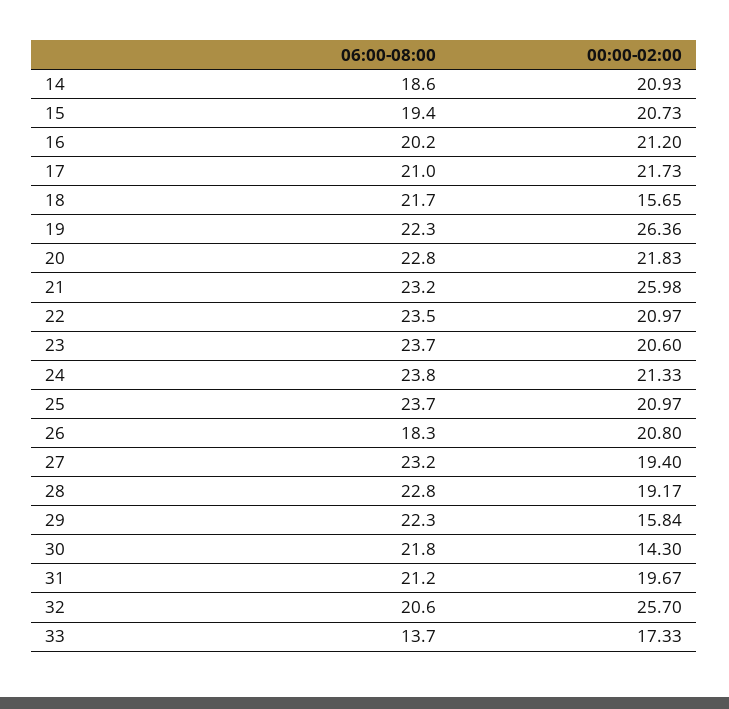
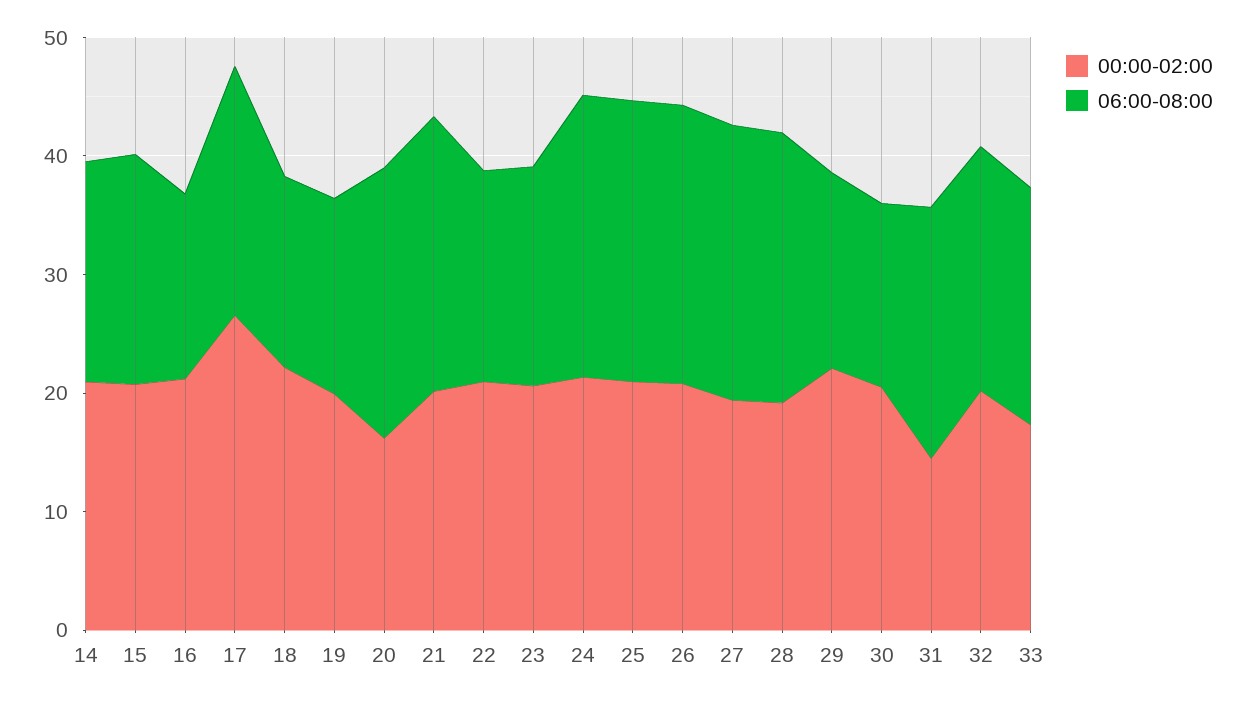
  {
    "06:00-08:00": {
      "14": 18.6,
      "15": 19.4,
-     "16": 20.2,
+     "16": 16,
      "17": 21,
-     "18": 21.7,
+     "18": 16,
-     "19": 22.3,
+     "19": 16,
      "20": 22.8,
      "21": 23.2,
-     "22": 23.5,
+     "22": 18,
-     "23": 23.7,
+     "23": 18,
      "24": 23.8,
      "25": 23.7,
-     "26": 18.3,
+     "26": 24,
      "27": 23.2,
      "28": 22.8,
-     "29": 22.3,
+     "29": 16,
-     "30": 21.8,
+     "30": 16,
      "31": 21.2,
      "32": 20.6,
-     "33": 13.7
+     "33": 20
    },
    "00:00-02:00": {
      "14": 20.93,
      "15": 20.73,
      "16": 21.2,
-     "17": 21.73,
+     "17": 26,
-     "18": 15.65,
+     "18": 22,
-     "19": 26.36,
+     "19": 20,
-     "20": 21.83,
+     "20": 16,
-     "21": 25.98,
+     "21": 20,
      "22": 20.97,
      "23": 20.6,
      "24": 21.33,
      "25": 20.97,
      "26": 20.8,
      "27": 19.4,
      "28": 19.17,
-     "29": 15.84,
+     "29": 22,
-     "30": 14.3,
+     "30": 20,
-     "31": 19.67,
+     "31": 14,
-     "32": 25.7,
+     "32": 20,
      "33": 17.33
    }
  }

